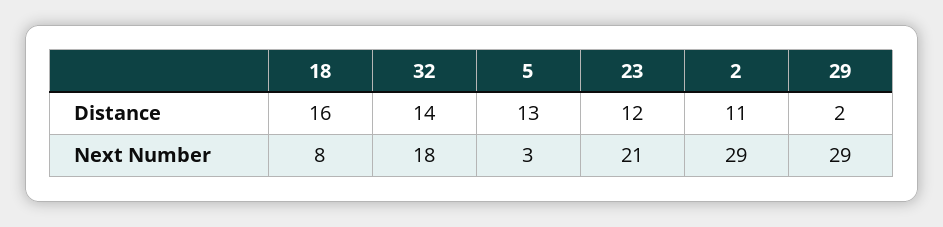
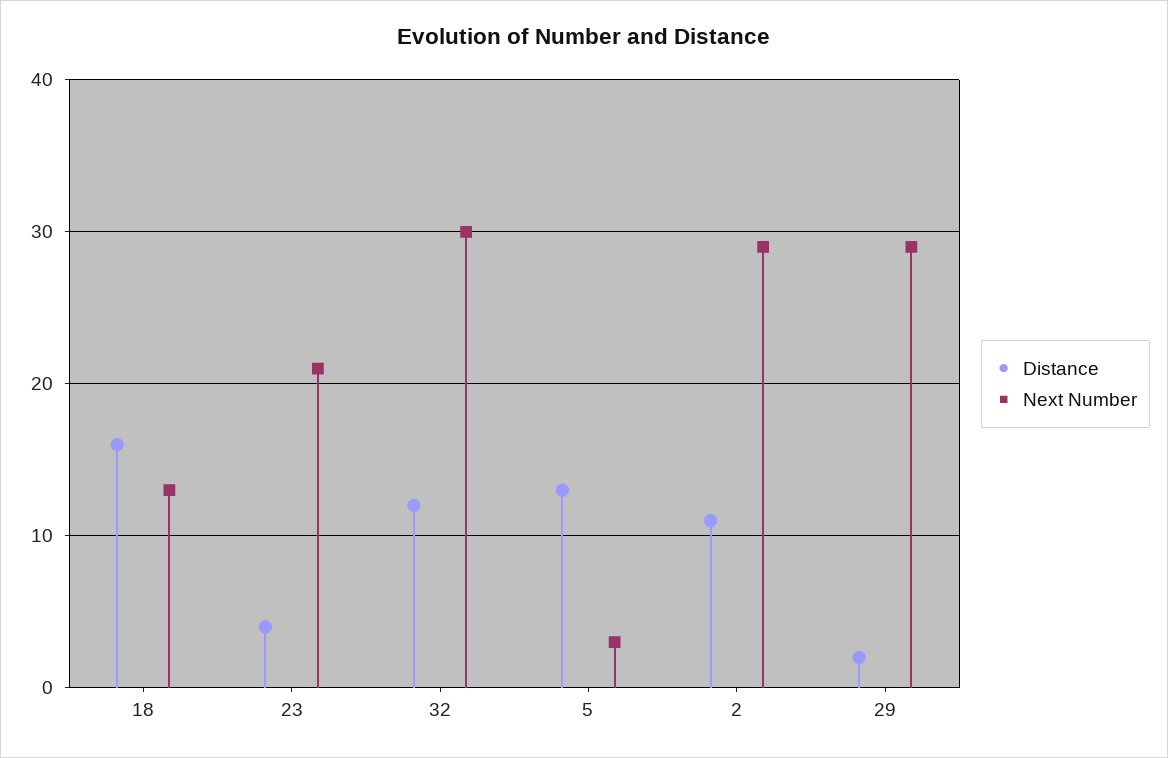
  {
    "Distance": {
      "18": 16,
-     "32": 14,
+     "32": 12,
      "5": 13,
-     "23": 12,
+     "23": 4,
      "2": 11,
      "29": 2
    },
    "Next Number": {
-     "18": 8,
+     "18": 13,
-     "32": 18,
+     "32": 30,
      "5": 3,
      "23": 21,
      "2": 29,
      "29": 29
    }
  }

